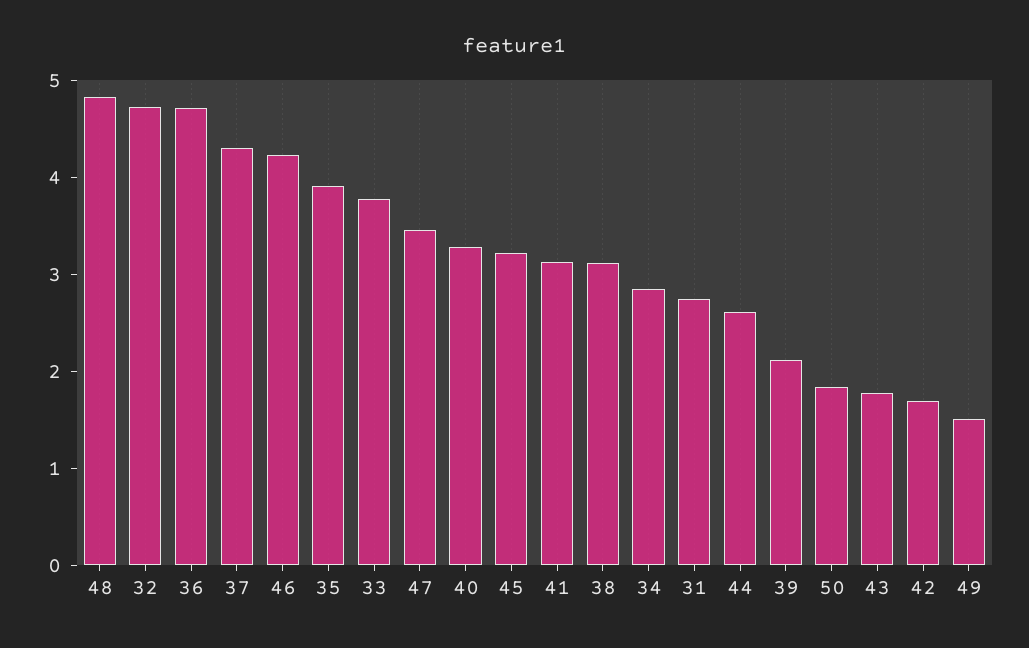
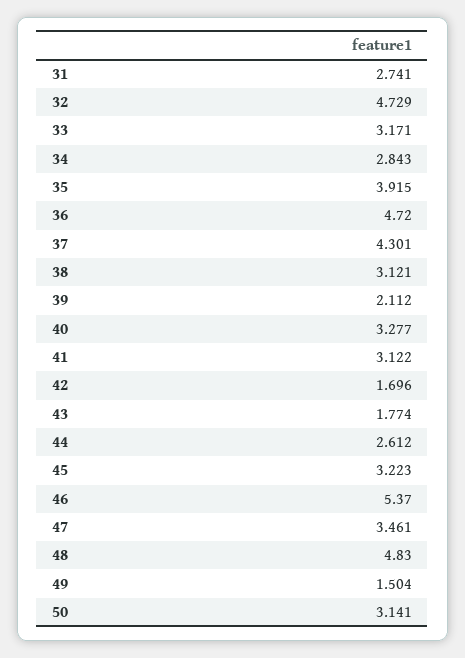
  {
    "48": 4.83,
    "32": 4.729,
    "36": 4.72,
    "37": 4.301,
-   "46": 4.2,
+   "46": 5.37,
    "35": 3.915,
-   "33": 3.8,
+   "33": 3.171,
    "47": 3.461,
    "40": 3.277,
    "45": 3.223,
    "41": 3.122,
    "38": 3.121,
    "34": 2.843,
    "31": 2.741,
    "44": 2.612,
    "39": 2.112,
-   "50": 1.8,
+   "50": 3.141,
    "43": 1.774,
    "42": 1.696,
    "49": 1.504
  }

